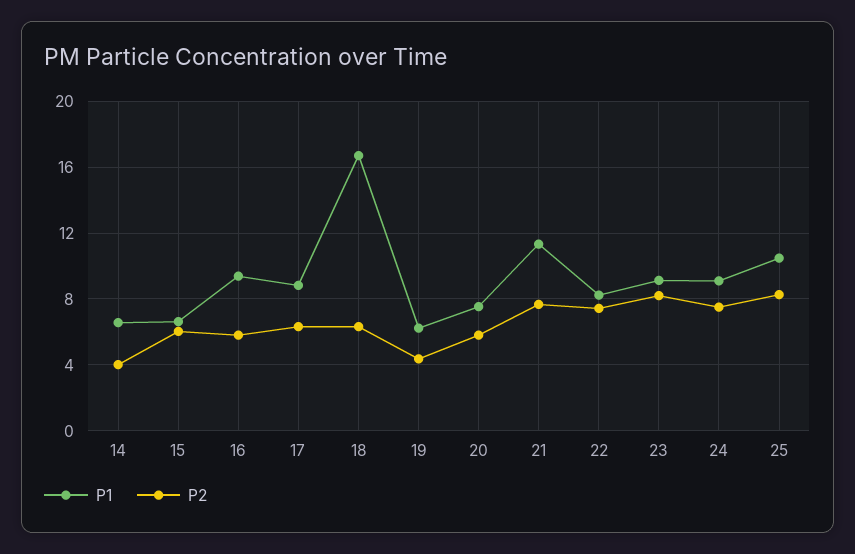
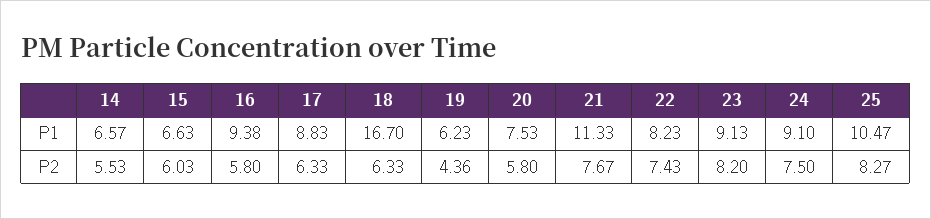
  {
    "P1": {
      "14": 6.57,
      "15": 6.63,
      "16": 9.38,
      "17": 8.83,
      "18": 16.7,
      "19": 6.23,
      "20": 7.53,
      "21": 11.33,
      "22": 8.23,
      "23": 9.13,
      "24": 9.1,
      "25": 10.47
    },
    "P2": {
-     "14": 4,
+     "14": 5.53,
      "15": 6.03,
      "16": 5.8,
      "17": 6.33,
      "18": 6.33,
      "19": 4.36,
      "20": 5.8,
      "21": 7.67,
      "22": 7.43,
      "23": 8.2,
      "24": 7.5,
      "25": 8.27
    }
  }

